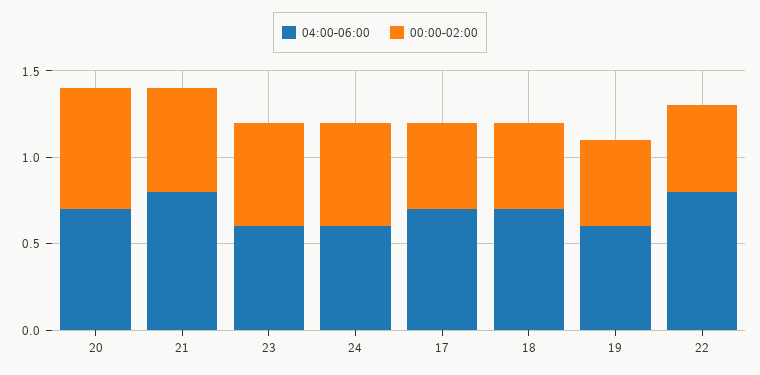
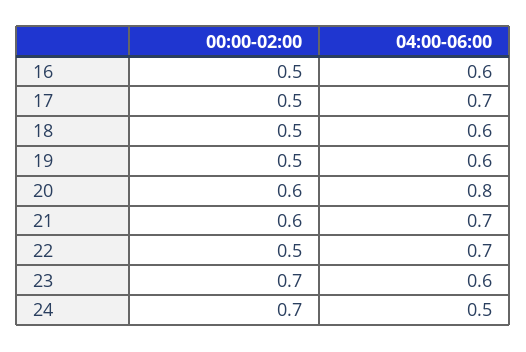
  {
    "04:00-06:00": {
-     "20": 0.7,
+     "20": 0.8,
-     "21": 0.8,
+     "21": 0.7,
      "23": 0.6,
-     "24": 0.6,
+     "24": 0.5,
      "17": 0.7,
-     "18": 0.7,
+     "18": 0.6,
      "19": 0.6,
-     "22": 0.8
+     "22": 0.7,
+     "16": 0.6
    },
    "00:00-02:00": {
-     "20": 0.7,
+     "20": 0.6,
      "21": 0.6,
-     "23": 0.6,
+     "23": 0.7,
-     "24": 0.6,
+     "24": 0.7,
      "17": 0.5,
      "18": 0.5,
      "19": 0.5,
-     "22": 0.5
+     "22": 0.5,
+     "16": 0.5
    }
  }

